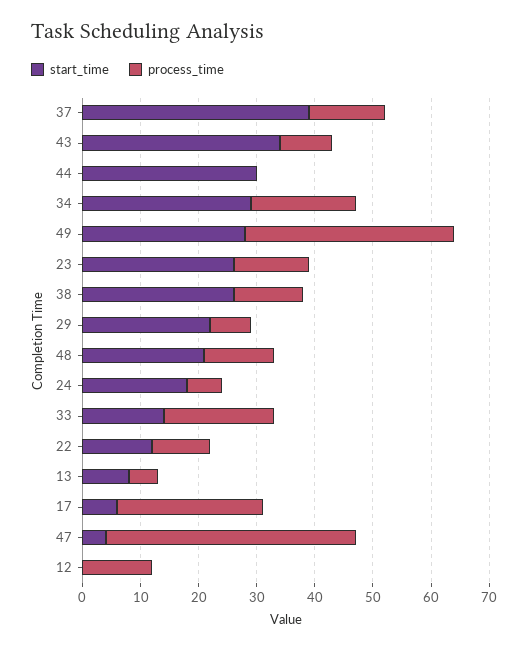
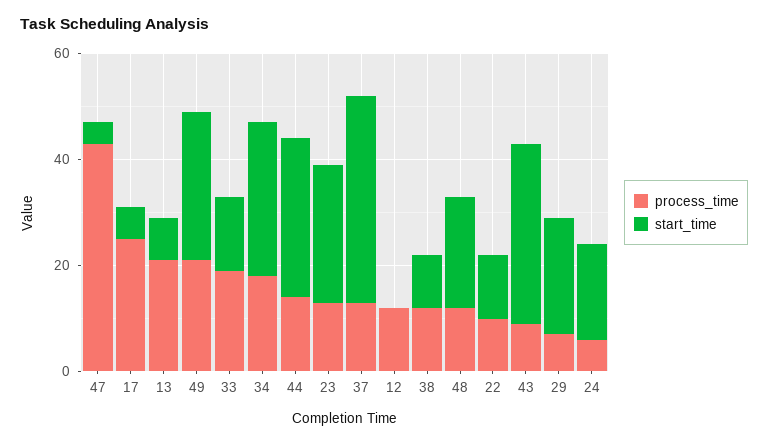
  {
    "start_time": {
      "37": 40,
      "43": 35,
      "44": 30,
      "34": 30,
      "49": 30,
      "23": 25,
-     "38": 25,
+     "38": 10,
      "29": 20,
      "48": 20,
      "24": 20,
      "33": 15,
      "22": 10,
      "13": 10,
      "17": 5,
      "47": 5,
      "12": 0
    },
    "process_time": {
      "37": 15,
      "43": 10,
-     "44": 0,
+     "44": 15,
      "34": 20,
-     "49": 35,
+     "49": 20,
      "23": 15,
      "38": 10,
      "29": 5,
      "48": 10,
      "24": 5,
      "33": 20,
      "22": 10,
-     "13": 5,
+     "13": 20,
      "17": 25,
      "47": 45,
      "12": 10
    }
  }

